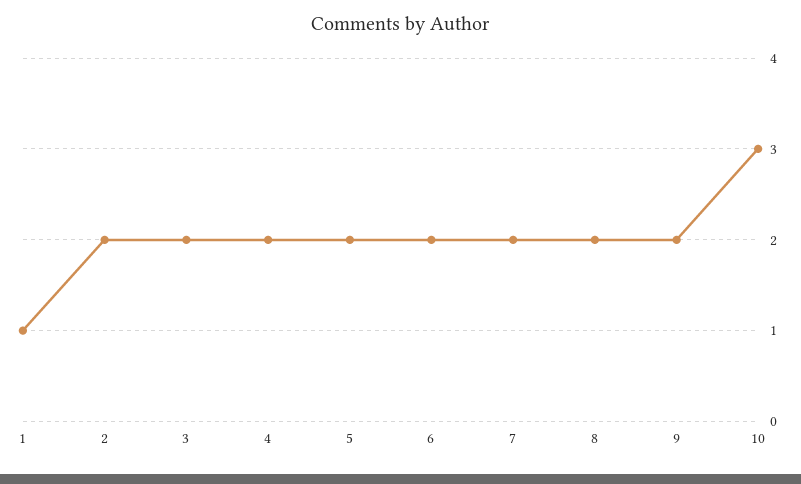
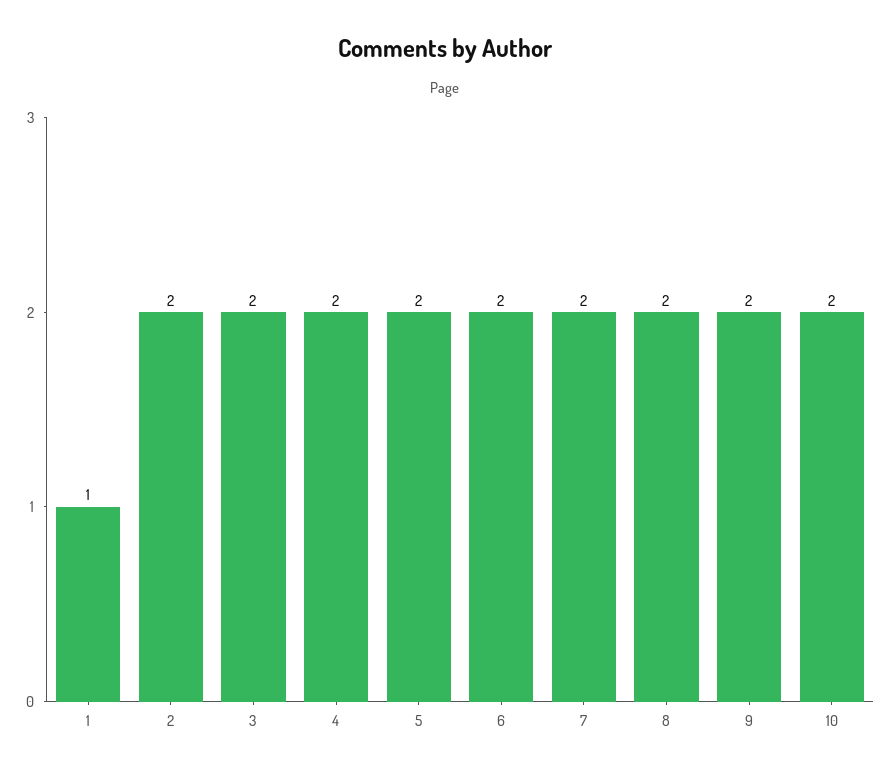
  {
    "1": 1,
    "2": 2,
    "3": 2,
    "4": 2,
    "5": 2,
    "6": 2,
    "7": 2,
    "8": 2,
    "9": 2,
-   "10": 3
+   "10": 2
  }

